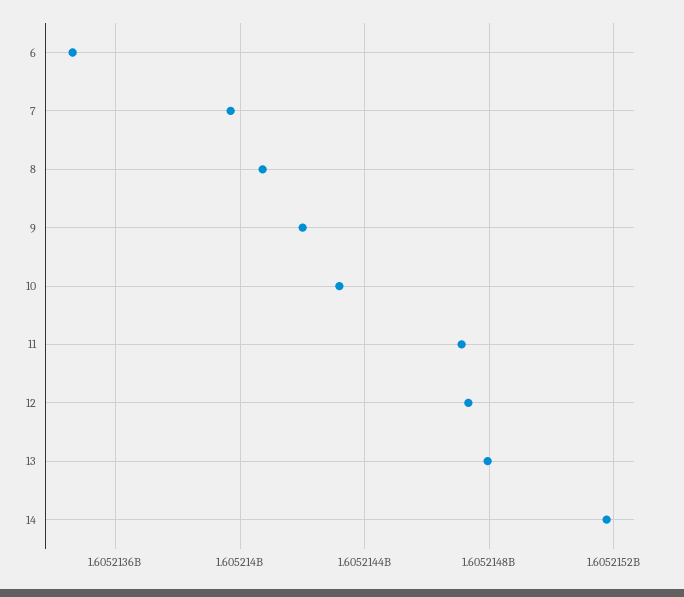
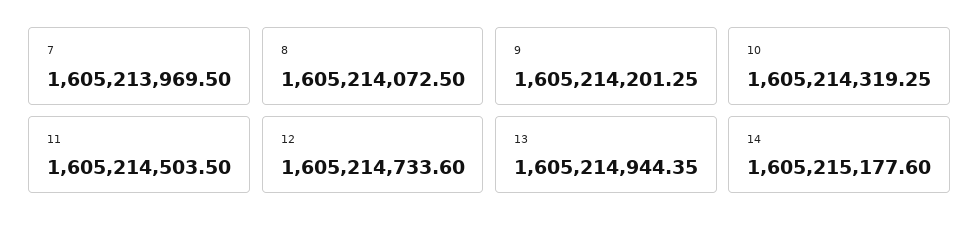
  {
-   "6": 1605213450,
    "7": 1605213969.5,
    "8": 1605214072.5,
    "9": 1605214201.25,
    "10": 1605214319.25,
-   "11": 1605214700,
+   "11": 1605214503.5,
    "12": 1605214733.6,
-   "13": 1605214800,
+   "13": 1605214944.35,
    "14": 1605215177.6
  }

